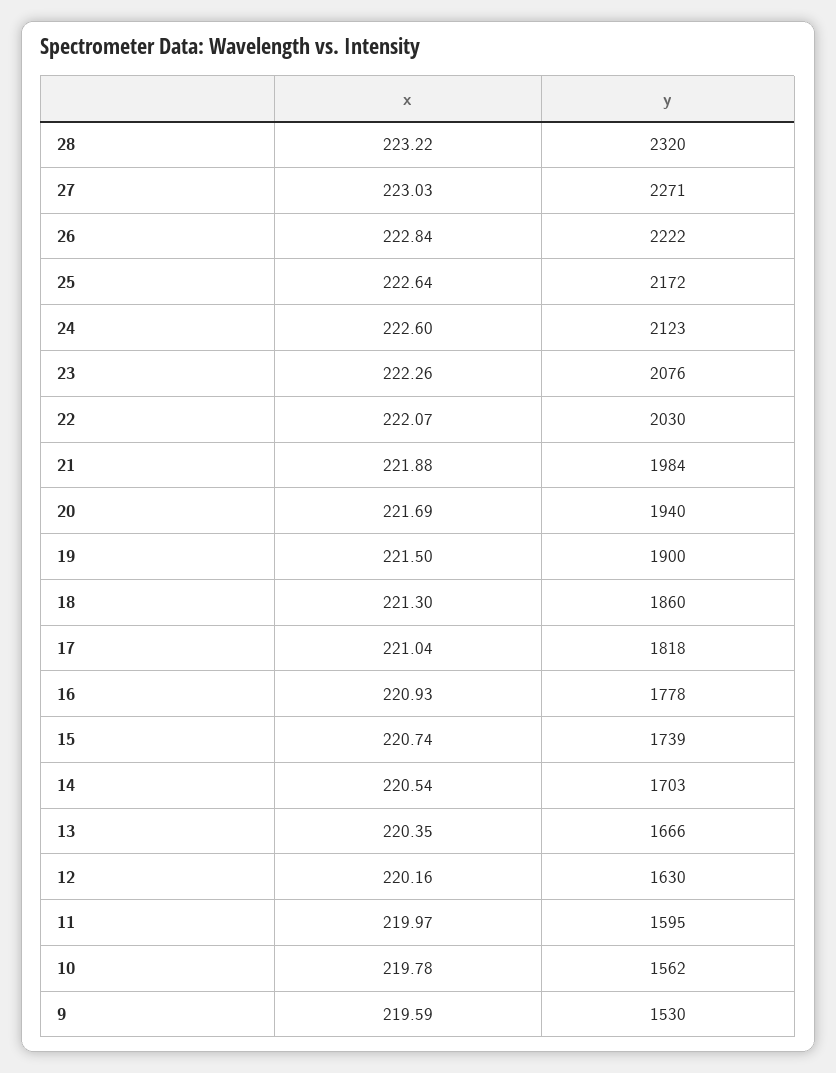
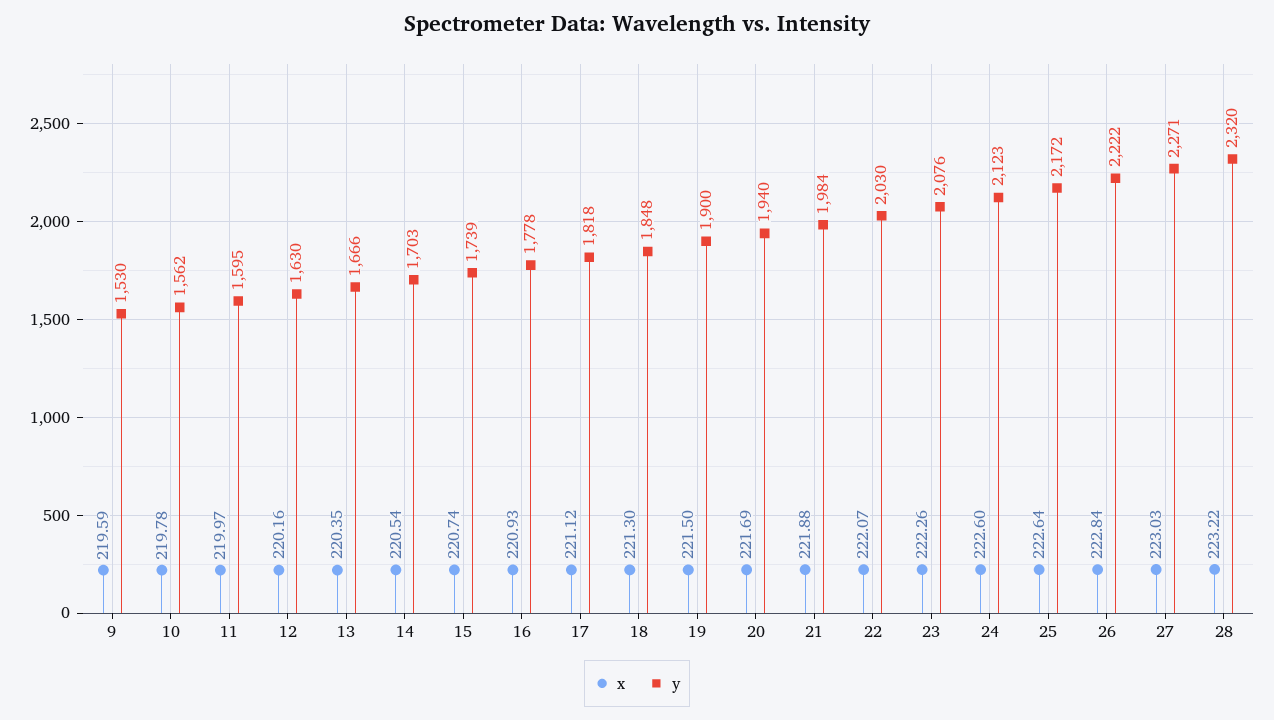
  {
    "x": {
      "28": 223.22,
      "27": 223.03,
      "26": 222.84,
      "25": 222.64,
      "24": 222.6,
      "23": 222.26,
      "22": 222.07,
      "21": 221.88,
      "20": 221.69,
      "19": 221.5,
      "18": 221.3,
-     "17": 221.04,
+     "17": 221.12,
      "16": 220.93,
      "15": 220.74,
      "14": 220.54,
      "13": 220.35,
      "12": 220.16,
      "11": 219.97,
      "10": 219.78,
      "9": 219.59
    },
    "y": {
      "28": 2320,
      "27": 2271,
      "26": 2222,
      "25": 2172,
      "24": 2123,
      "23": 2076,
      "22": 2030,
      "21": 1984,
      "20": 1940,
      "19": 1900,
-     "18": 1860,
+     "18": 1848,
      "17": 1818,
      "16": 1778,
      "15": 1739,
      "14": 1703,
      "13": 1666,
      "12": 1630,
      "11": 1595,
      "10": 1562,
      "9": 1530
    }
  }

